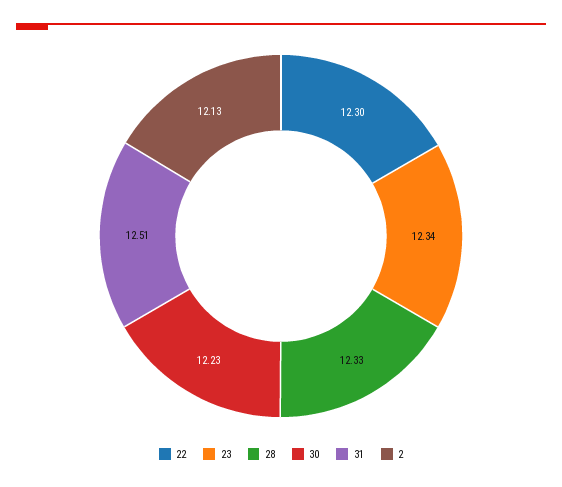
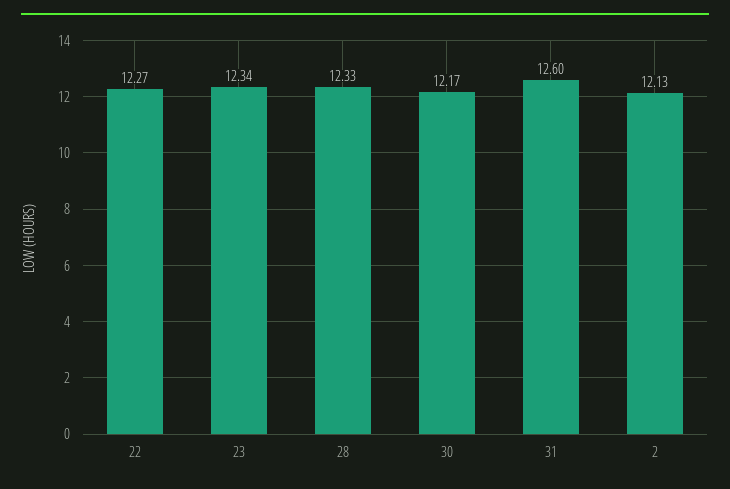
  {
-   "22": 12.3,
+   "22": 12.27,
    "23": 12.34,
    "28": 12.33,
-   "30": 12.23,
+   "30": 12.17,
-   "31": 12.51,
+   "31": 12.6,
    "2": 12.13
  }

